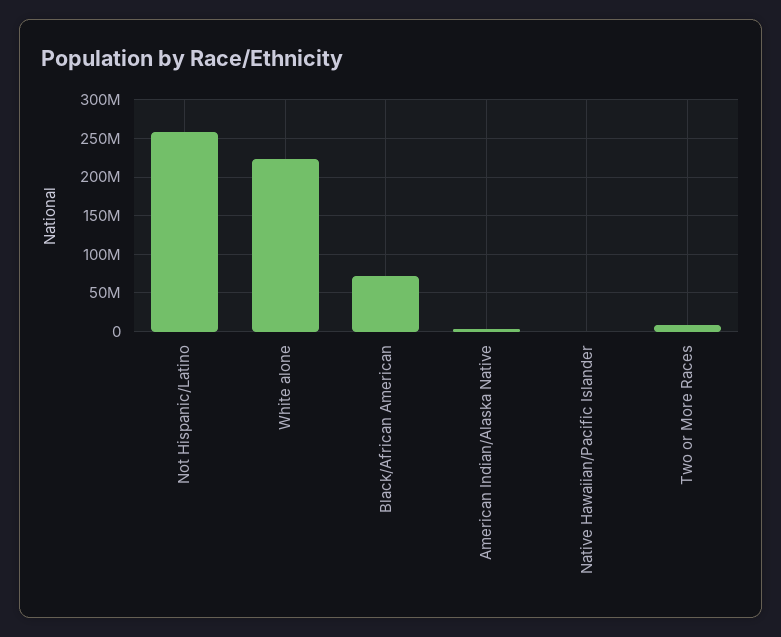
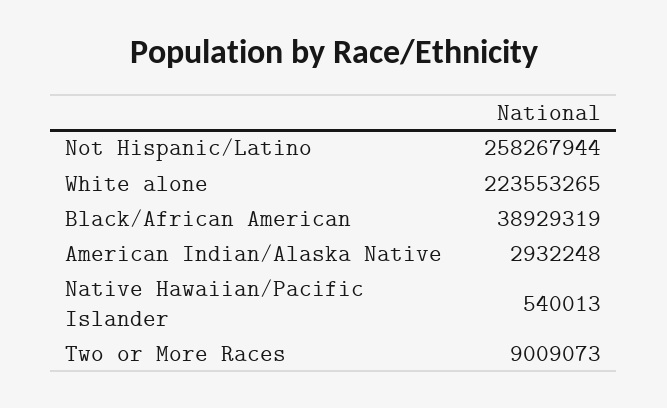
  {
    "Not Hispanic/Latino": 258267944,
    "White alone": 223553265,
-   "Black/African American": 70000000,
+   "Black/African American": 38929319,
    "American Indian/Alaska Native": 2932248,
    "Native Hawaiian/Pacific Islander": 540013,
    "Two or More Races": 9009073
  }

